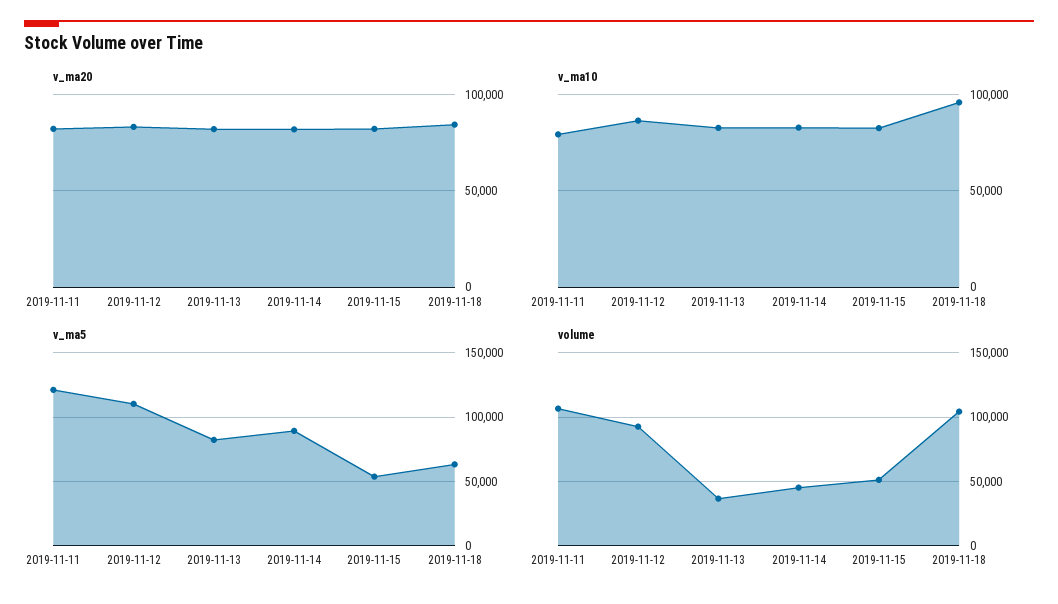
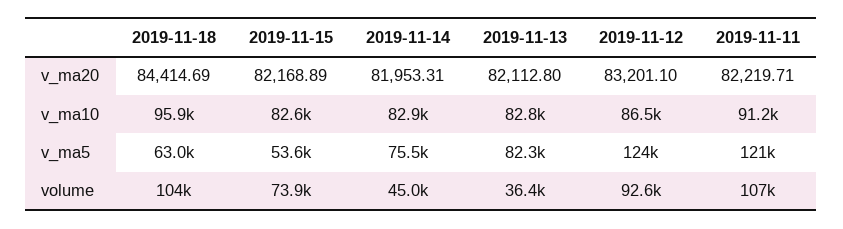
  {
    "v_ma20": {
      "2019-11-11": 82219.71,
      "2019-11-12": 83201.1,
      "2019-11-13": 82112.8,
      "2019-11-14": 81953.31,
      "2019-11-15": 82168.89,
      "2019-11-18": 84414.69
    },
    "v_ma10": {
-     "2019-11-11": 80000,
+     "2019-11-11": 91200,
      "2019-11-12": 86500,
      "2019-11-13": 82800,
      "2019-11-14": 82900,
      "2019-11-15": 82600,
      "2019-11-18": 95900
    },
    "v_ma5": {
      "2019-11-11": 121000,
-     "2019-11-12": 110000,
+     "2019-11-12": 124000,
      "2019-11-13": 82300,
-     "2019-11-14": 90000,
+     "2019-11-14": 75500,
      "2019-11-15": 53600,
      "2019-11-18": 63000
    },
    "volume": {
      "2019-11-11": 107000,
      "2019-11-12": 92600,
      "2019-11-13": 36400,
      "2019-11-14": 45000,
-     "2019-11-15": 50000,
+     "2019-11-15": 73900,
      "2019-11-18": 104000
    }
  }

